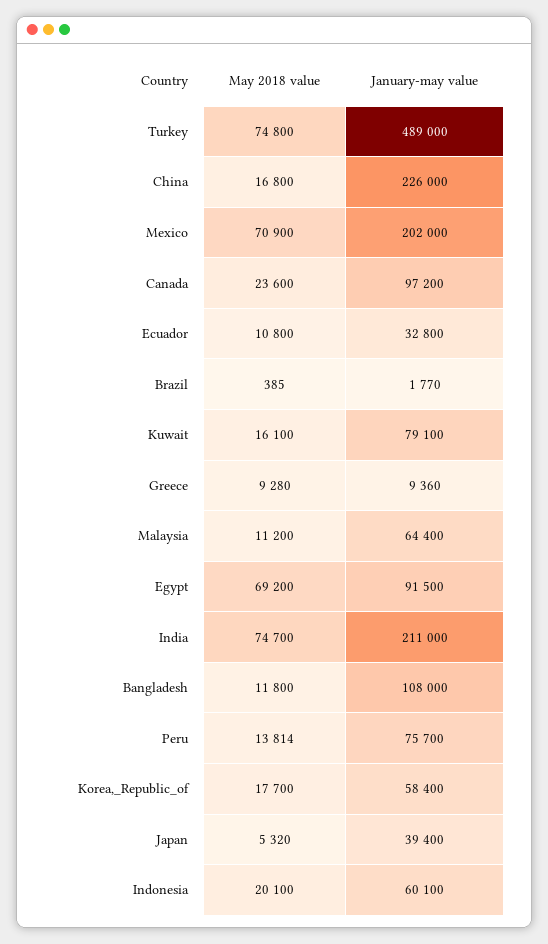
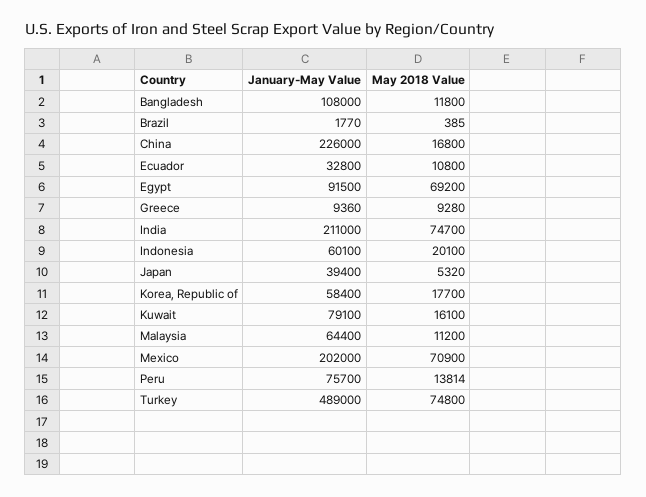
  {
    "May 2018 value": {
      "Turkey": 74800,
      "China": 16800,
      "Mexico": 70900,
-     "Canada": 23600,
      "Ecuador": 10800,
      "Brazil": 385,
      "Kuwait": 16100,
      "Greece": 9280,
      "Malaysia": 11200,
      "Egypt": 69200,
      "India": 74700,
      "Bangladesh": 11800,
      "Peru": 13814,
      "Korea,_Republic_of": 17700,
      "Japan": 5320,
      "Indonesia": 20100
    },
    "January-may value": {
      "Turkey": 489000,
      "China": 226000,
      "Mexico": 202000,
-     "Canada": 97200,
      "Ecuador": 32800,
      "Brazil": 1770,
      "Kuwait": 79100,
      "Greece": 9360,
      "Malaysia": 64400,
      "Egypt": 91500,
      "India": 211000,
      "Bangladesh": 108000,
      "Peru": 75700,
      "Korea,_Republic_of": 58400,
      "Japan": 39400,
      "Indonesia": 60100
    }
  }

